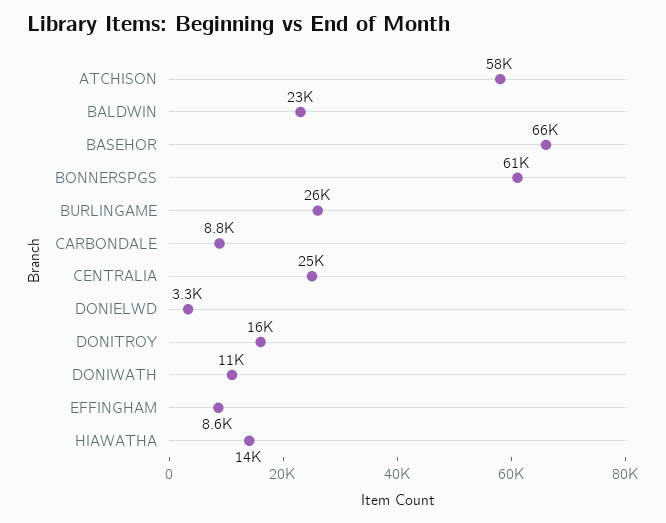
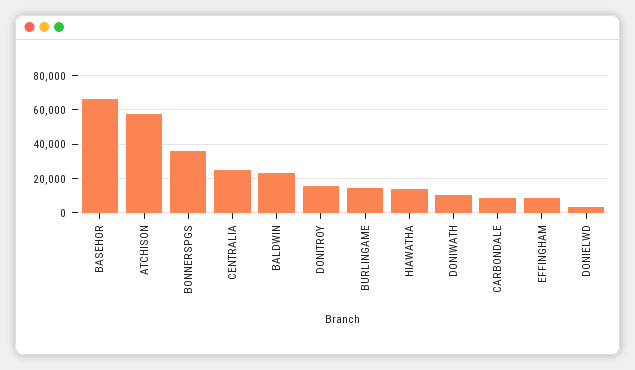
  {
    "ATCHISON": 58000,
    "BALDWIN": 23000,
    "BASEHOR": 66000,
-   "BONNERSPGS": 61000,
+   "BONNERSPGS": 35000,
-   "BURLINGAME": 26000,
+   "BURLINGAME": 15000,
    "CARBONDALE": 8800,
    "CENTRALIA": 25000,
    "DONIELWD": 3300,
    "DONITROY": 16000,
    "DONIWATH": 11000,
    "EFFINGHAM": 8600,
    "HIAWATHA": 14000
  }

